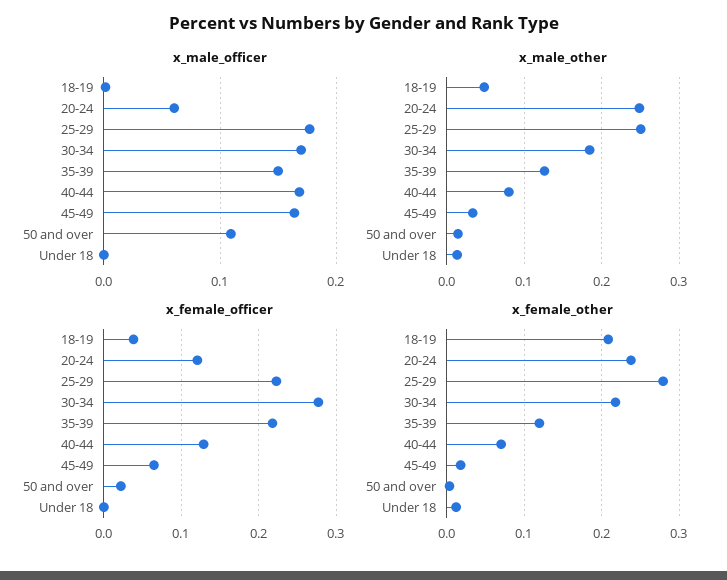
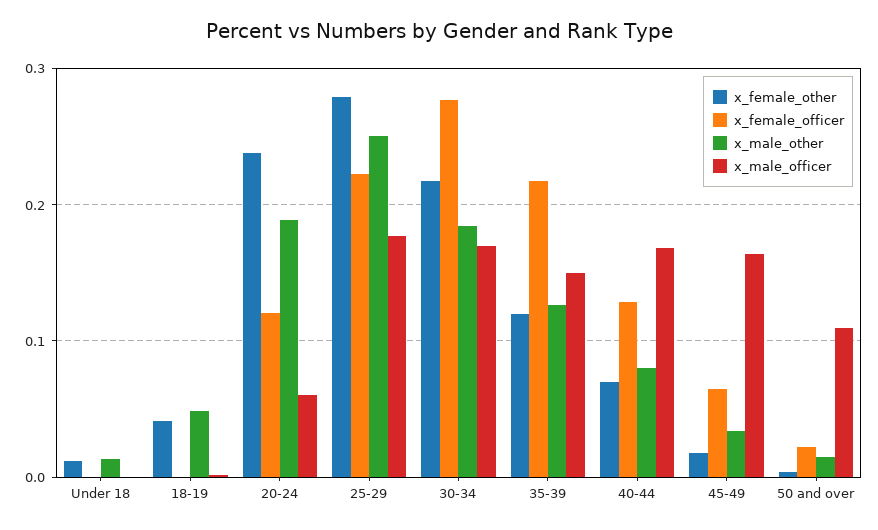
  {
    "x_male_officer": {
      "18-19": 0,
      "20-24": 0.06,
      "25-29": 0.18,
      "30-34": 0.17,
      "35-39": 0.15,
      "40-44": 0.17,
      "45-49": 0.16,
      "50 and over": 0.11,
      "Under 18": 0
    },
    "x_male_other": {
      "18-19": 0.05,
-     "20-24": 0.25,
+     "20-24": 0.19,
      "25-29": 0.25,
      "30-34": 0.18,
      "35-39": 0.13,
      "40-44": 0.08,
      "45-49": 0.03,
      "50 and over": 0.01,
      "Under 18": 0.01
    },
    "x_female_officer": {
-     "18-19": 0.04,
+     "18-19": 0,
      "20-24": 0.12,
      "25-29": 0.22,
      "30-34": 0.28,
      "35-39": 0.22,
      "40-44": 0.13,
      "45-49": 0.06,
      "50 and over": 0.02,
      "Under 18": 0
    },
    "x_female_other": {
-     "18-19": 0.21,
+     "18-19": 0.04,
      "20-24": 0.24,
      "25-29": 0.28,
      "30-34": 0.22,
      "35-39": 0.12,
      "40-44": 0.07,
      "45-49": 0.02,
      "50 and over": 0,
      "Under 18": 0.01
    }
  }

